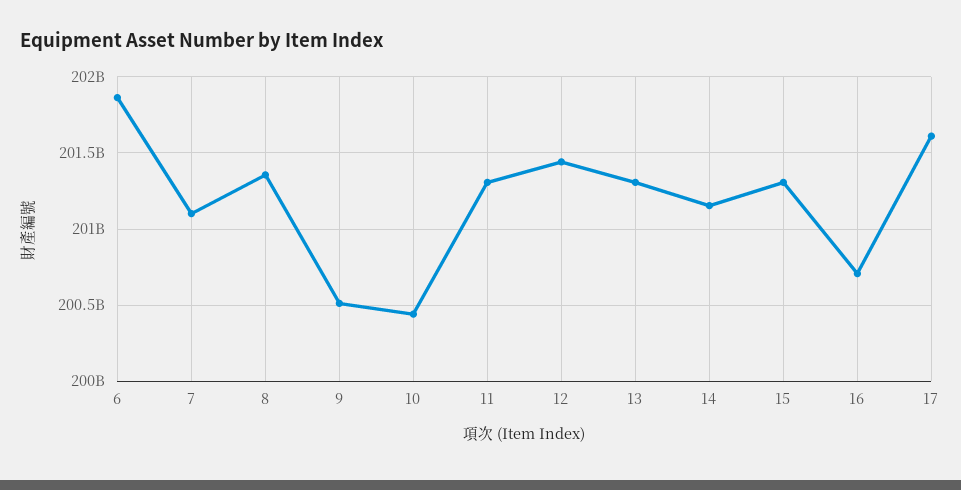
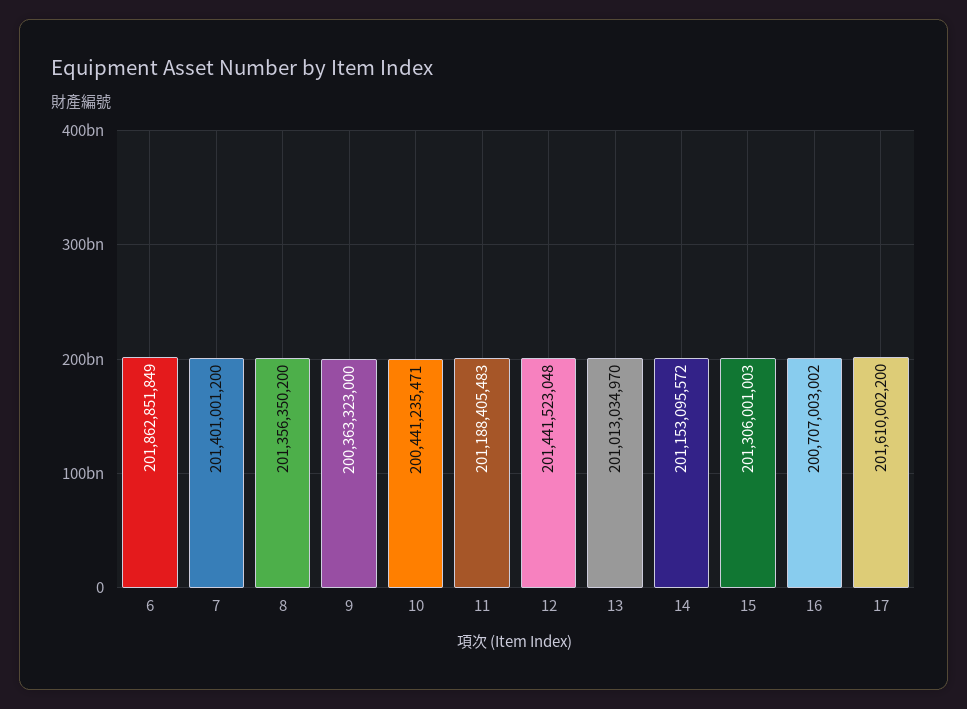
  {
    "6": 201862851849,
-   "7": 201100000000,
+   "7": 201401001200,
    "8": 201356350200,
-   "9": 200500000000,
+   "9": 200363323000,
    "10": 200441235471,
-   "11": 201300000000,
+   "11": 201188405483,
    "12": 201441523048,
-   "13": 201300000000,
+   "13": 201013034970,
    "14": 201153095572,
    "15": 201306001003,
    "16": 200707003002,
    "17": 201610002200
  }

